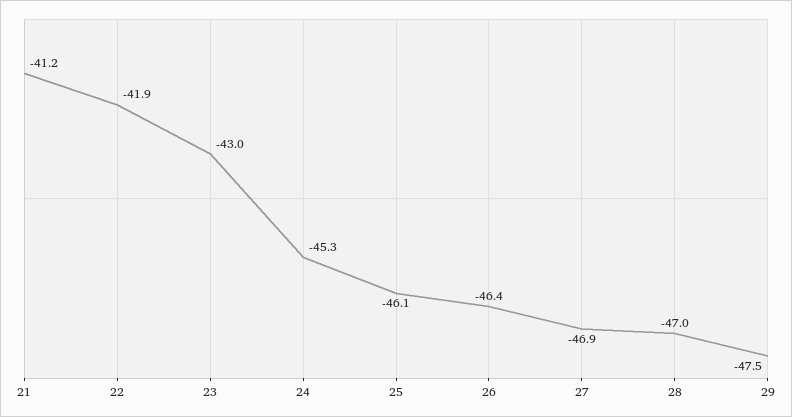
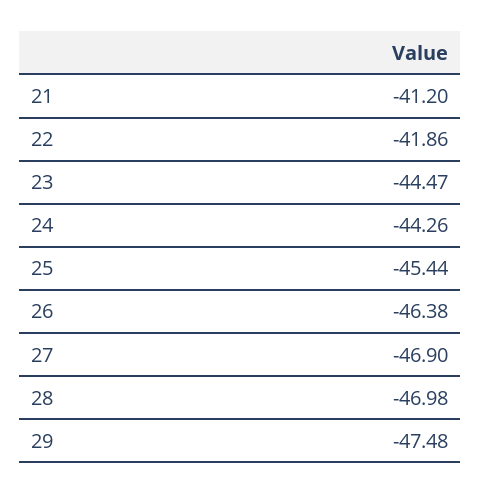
  {
    "21": -41.2,
    "22": -41.86,
-   "23": -43,
+   "23": -44.47,
-   "24": -45.3,
+   "24": -44.26,
-   "25": -46.1,
+   "25": -45.44,
    "26": -46.38,
    "27": -46.9,
    "28": -46.98,
    "29": -47.48
  }

